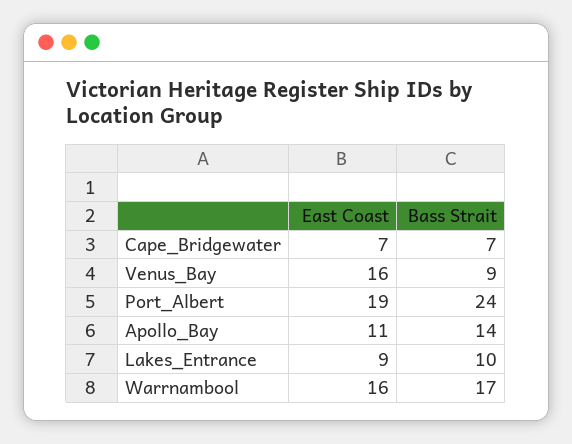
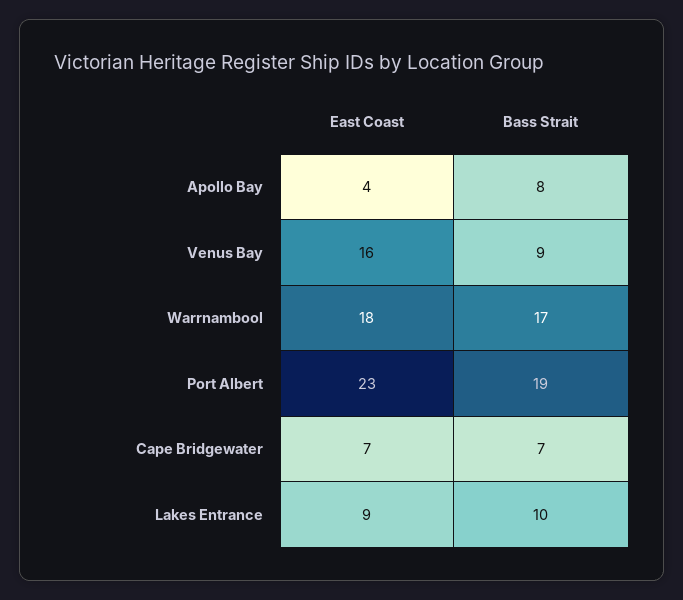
  {
    "East Coast": {
      "Cape_Bridgewater": 7,
      "Venus_Bay": 16,
-     "Port_Albert": 19,
+     "Port_Albert": 23,
-     "Apollo_Bay": 11,
+     "Apollo_Bay": 4,
      "Lakes_Entrance": 9,
-     "Warrnambool": 16
+     "Warrnambool": 18
    },
    "Bass Strait": {
      "Cape_Bridgewater": 7,
      "Venus_Bay": 9,
-     "Port_Albert": 24,
+     "Port_Albert": 19,
-     "Apollo_Bay": 14,
+     "Apollo_Bay": 8,
      "Lakes_Entrance": 10,
      "Warrnambool": 17
    }
  }

